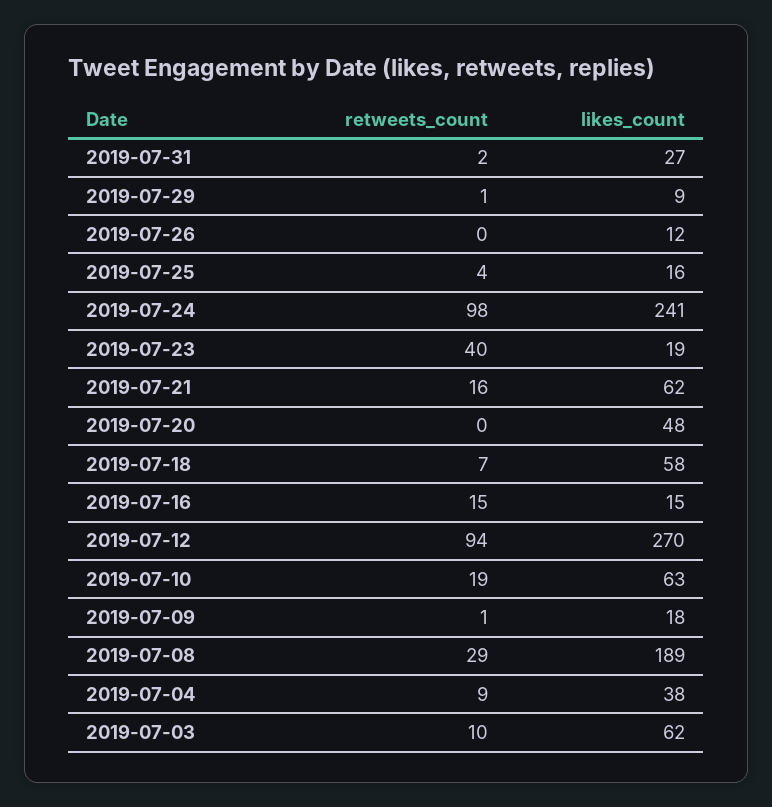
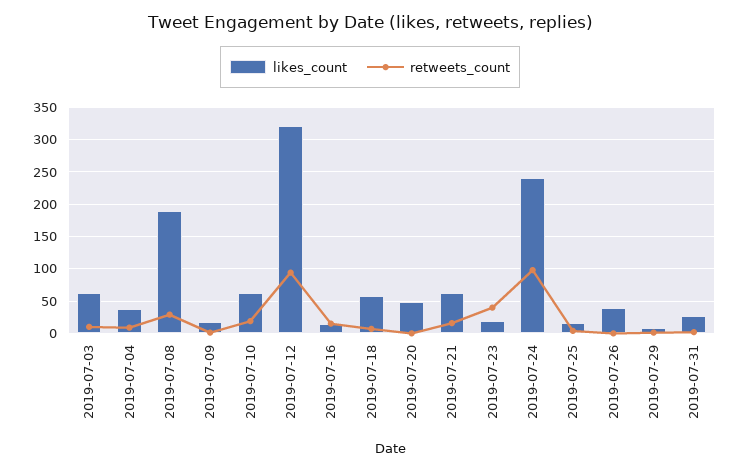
  {
    "retweets_count": {
      "2019-07-31": 2,
      "2019-07-29": 1,
      "2019-07-26": 0,
      "2019-07-25": 4,
      "2019-07-24": 98,
      "2019-07-23": 40,
      "2019-07-21": 16,
      "2019-07-20": 0,
      "2019-07-18": 7,
      "2019-07-16": 15,
      "2019-07-12": 94,
      "2019-07-10": 19,
      "2019-07-09": 1,
      "2019-07-08": 29,
      "2019-07-04": 9,
      "2019-07-03": 10
    },
    "likes_count": {
      "2019-07-31": 27,
      "2019-07-29": 9,
-     "2019-07-26": 12,
+     "2019-07-26": 40,
      "2019-07-25": 16,
      "2019-07-24": 241,
      "2019-07-23": 19,
      "2019-07-21": 62,
      "2019-07-20": 48,
      "2019-07-18": 58,
      "2019-07-16": 15,
-     "2019-07-12": 270,
+     "2019-07-12": 320,
      "2019-07-10": 63,
      "2019-07-09": 18,
      "2019-07-08": 189,
      "2019-07-04": 38,
      "2019-07-03": 62
    }
  }

